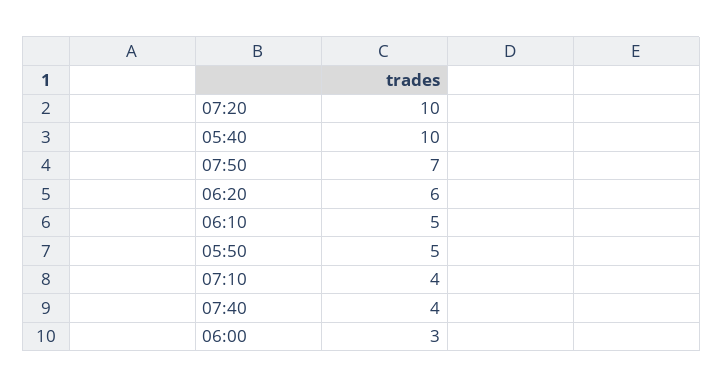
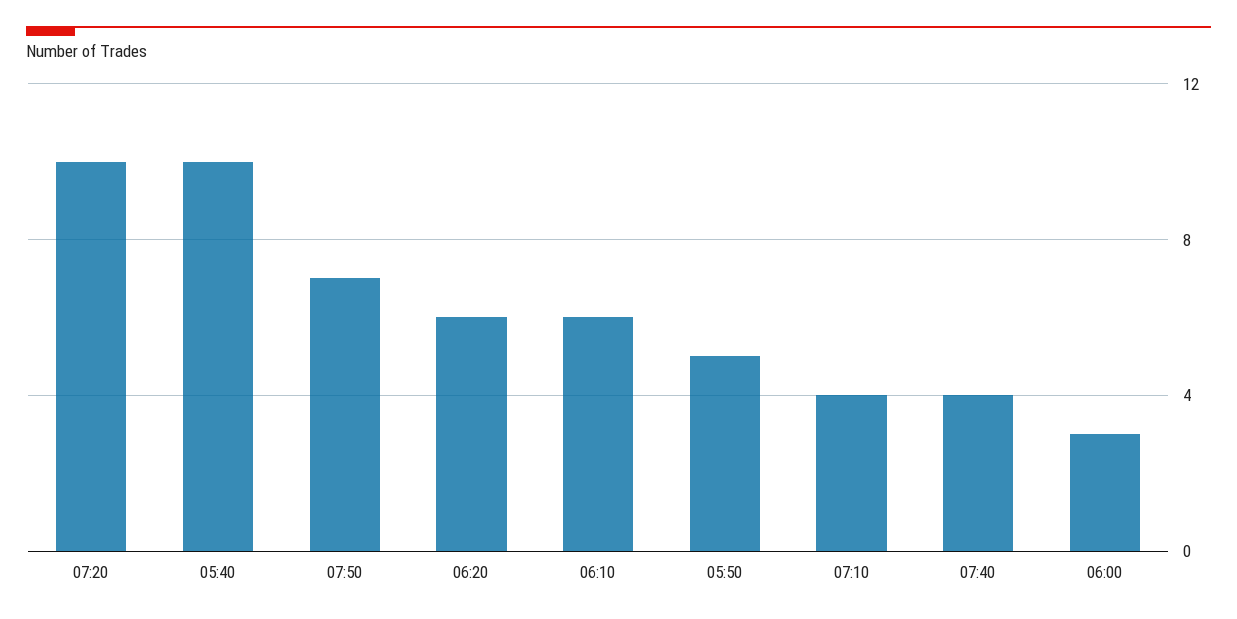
  {
    "07:20": 10,
    "05:40": 10,
    "07:50": 7,
    "06:20": 6,
-   "06:10": 5,
+   "06:10": 6,
    "05:50": 5,
    "07:10": 4,
    "07:40": 4,
    "06:00": 3
  }

